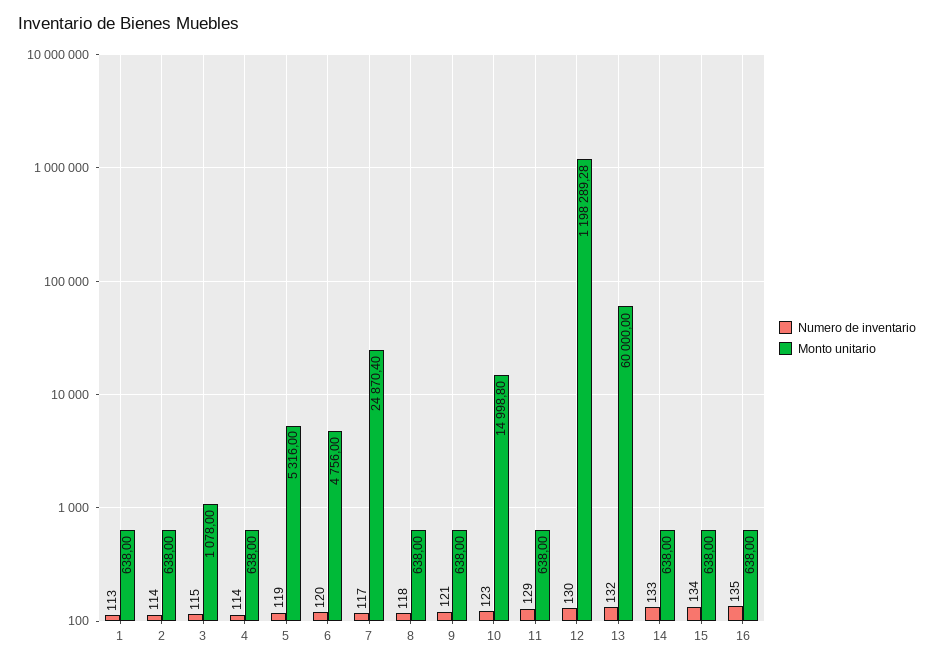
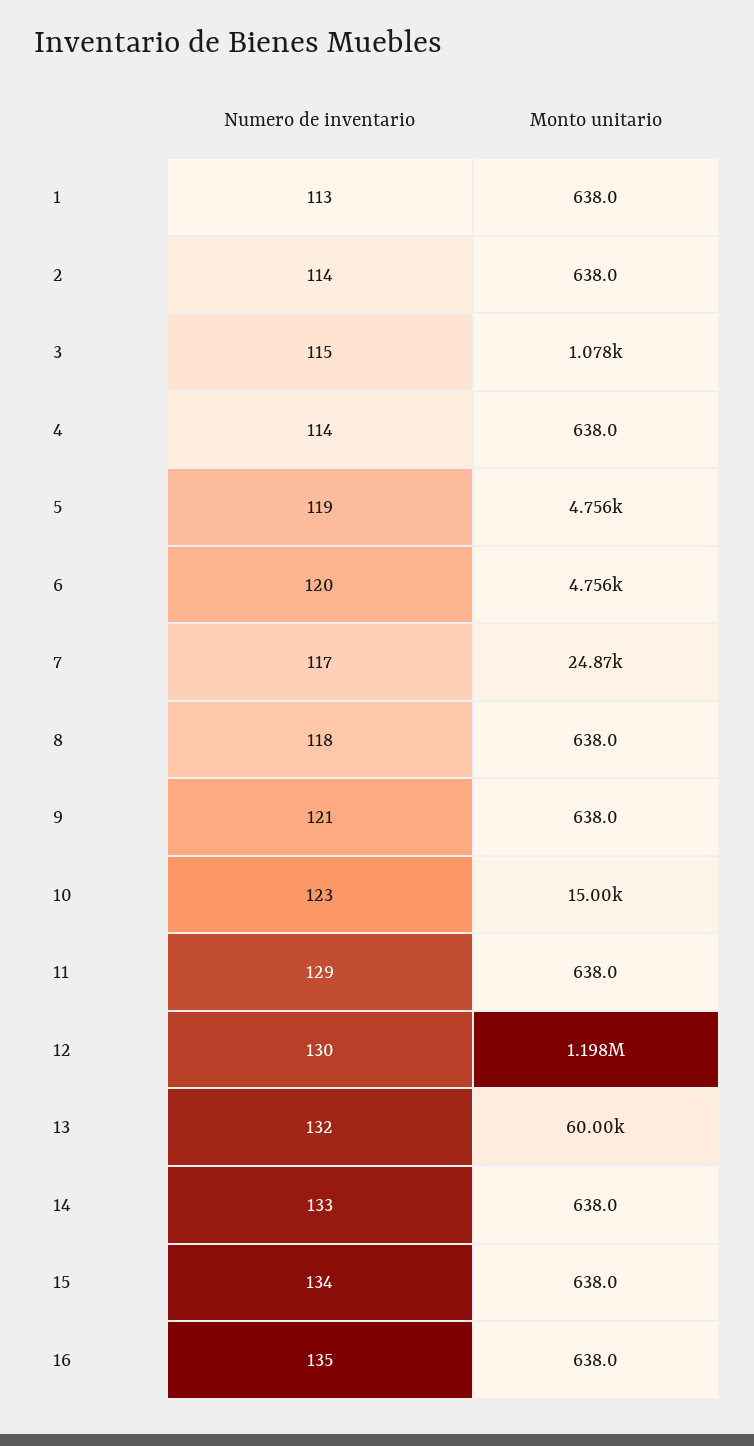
  {
    "Numero de inventario": {
      "1": 113,
      "2": 114,
      "3": 115,
      "4": 114,
      "5": 119,
      "6": 120,
      "7": 117,
      "8": 118,
      "9": 121,
      "10": 123,
      "11": 129,
      "12": 130,
      "13": 132,
      "14": 133,
      "15": 134,
      "16": 135
    },
    "Monto unitario": {
      "1": 638,
      "2": 638,
      "3": 1078,
      "4": 638,
-     "5": 5316,
+     "5": 4756,
      "6": 4756,
      "7": 24870.4,
      "8": 638,
      "9": 638,
      "10": 14998.8,
      "11": 638,
      "12": 1198289.28,
      "13": 60000,
      "14": 638,
      "15": 638,
      "16": 638
    }
  }

